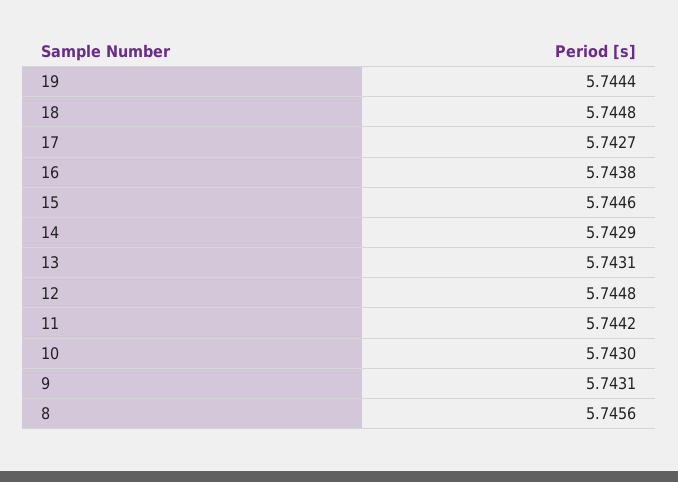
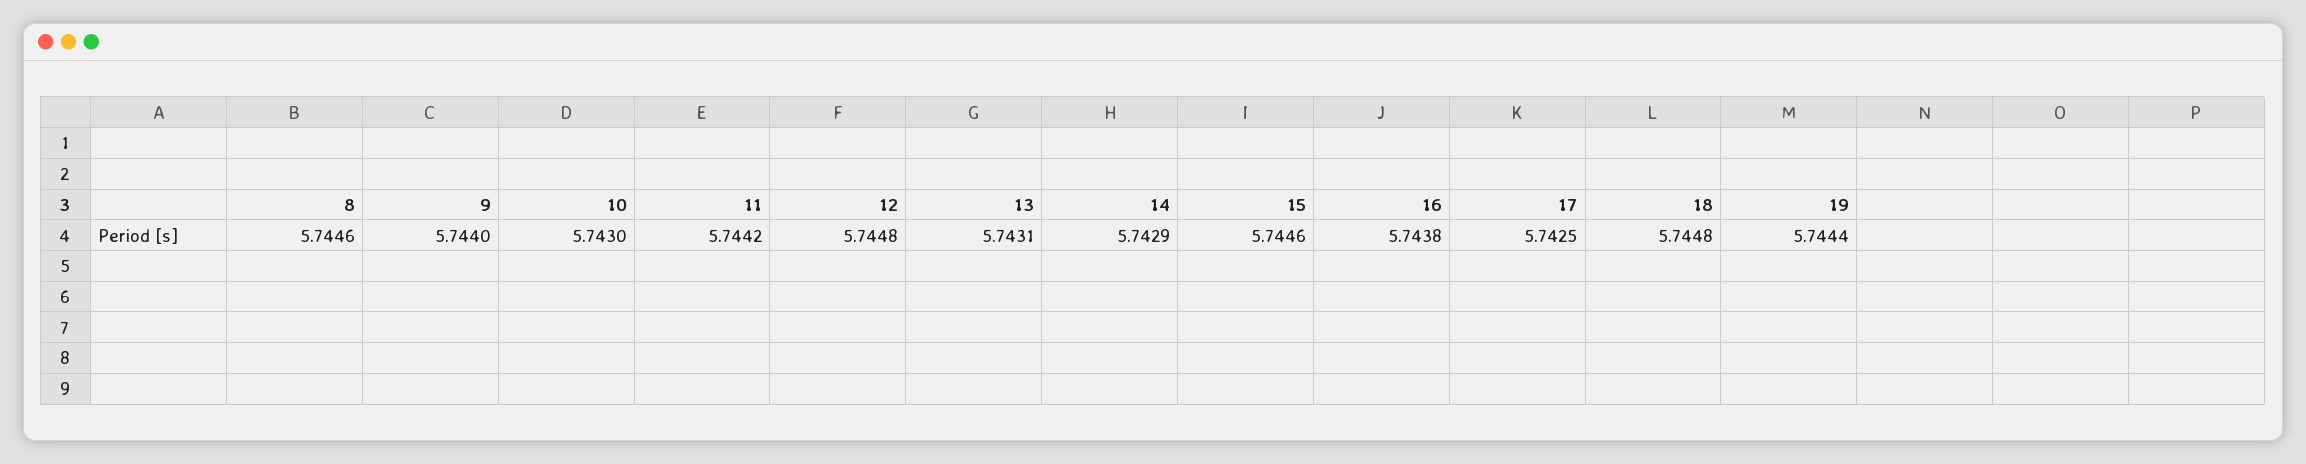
  {
    "19": 5.7444,
    "18": 5.7448,
-   "17": 5.7427,
+   "17": 5.7425,
    "16": 5.7438,
    "15": 5.7446,
    "14": 5.7429,
    "13": 5.7431,
    "12": 5.7448,
    "11": 5.7442,
    "10": 5.743,
-   "9": 5.7431,
+   "9": 5.744,
-   "8": 5.7456
+   "8": 5.7446
  }

